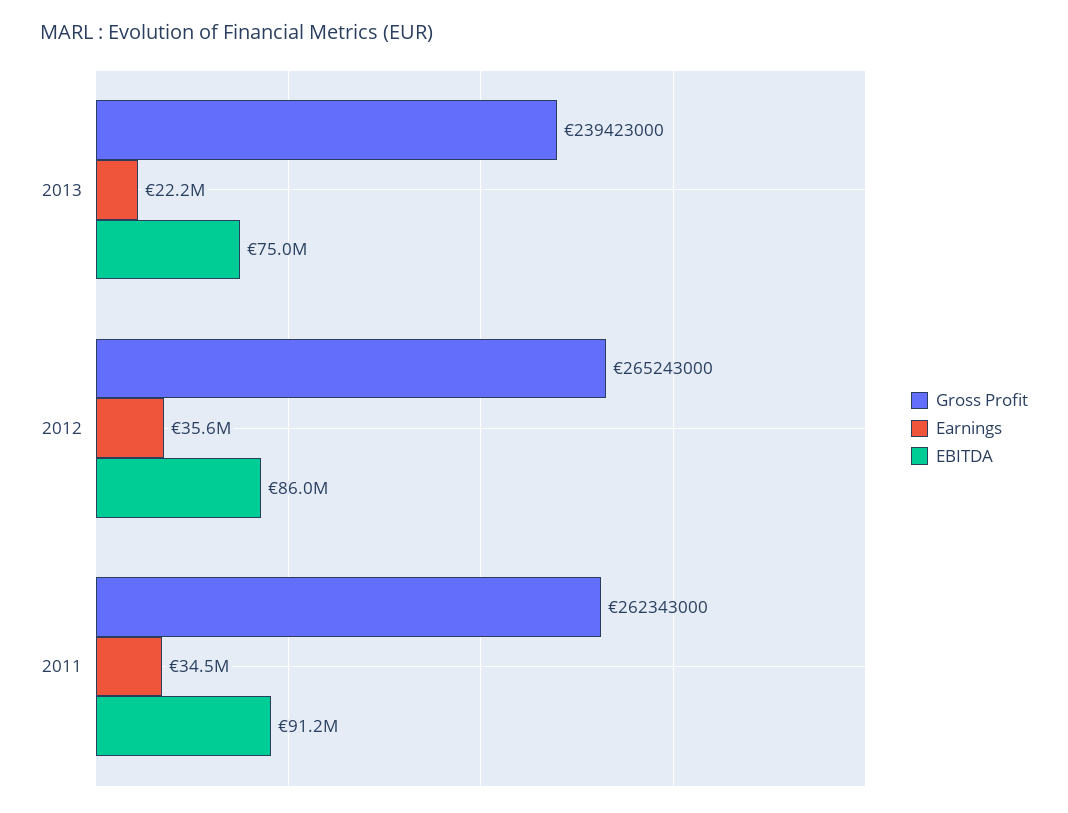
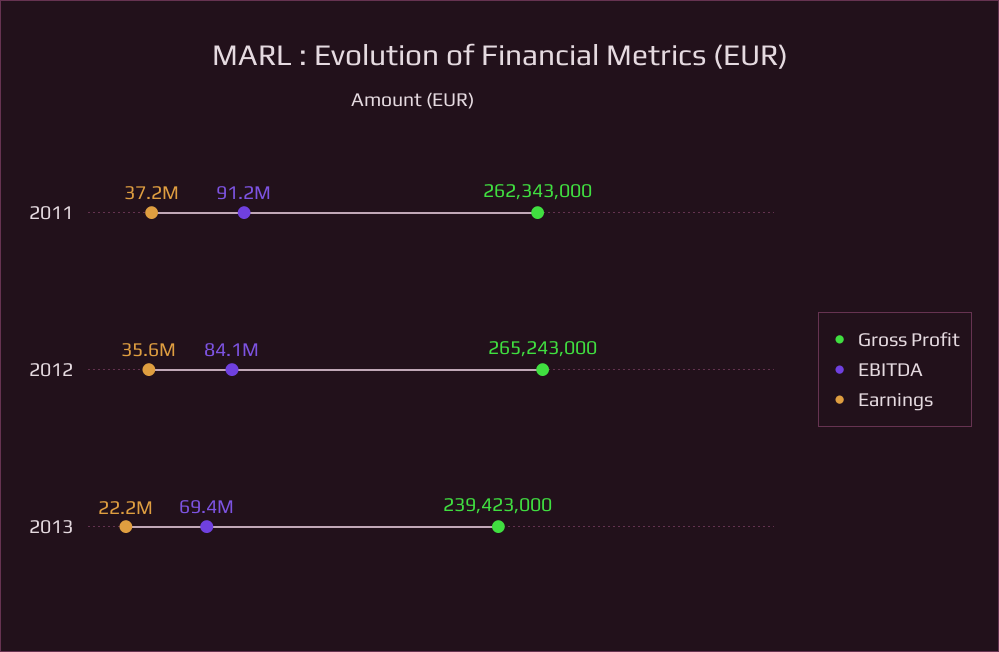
  {
    "Gross Profit": {
      "2013": 239423000,
      "2012": 265243000,
      "2011": 262343000
    },
    "Earnings": {
      "2013": 22200000,
      "2012": 35600000,
-     "2011": 34500000
+     "2011": 37200000
    },
    "EBITDA": {
-     "2013": 75000000,
+     "2013": 69400000,
-     "2012": 86000000,
+     "2012": 84100000,
      "2011": 91200000
    }
  }

